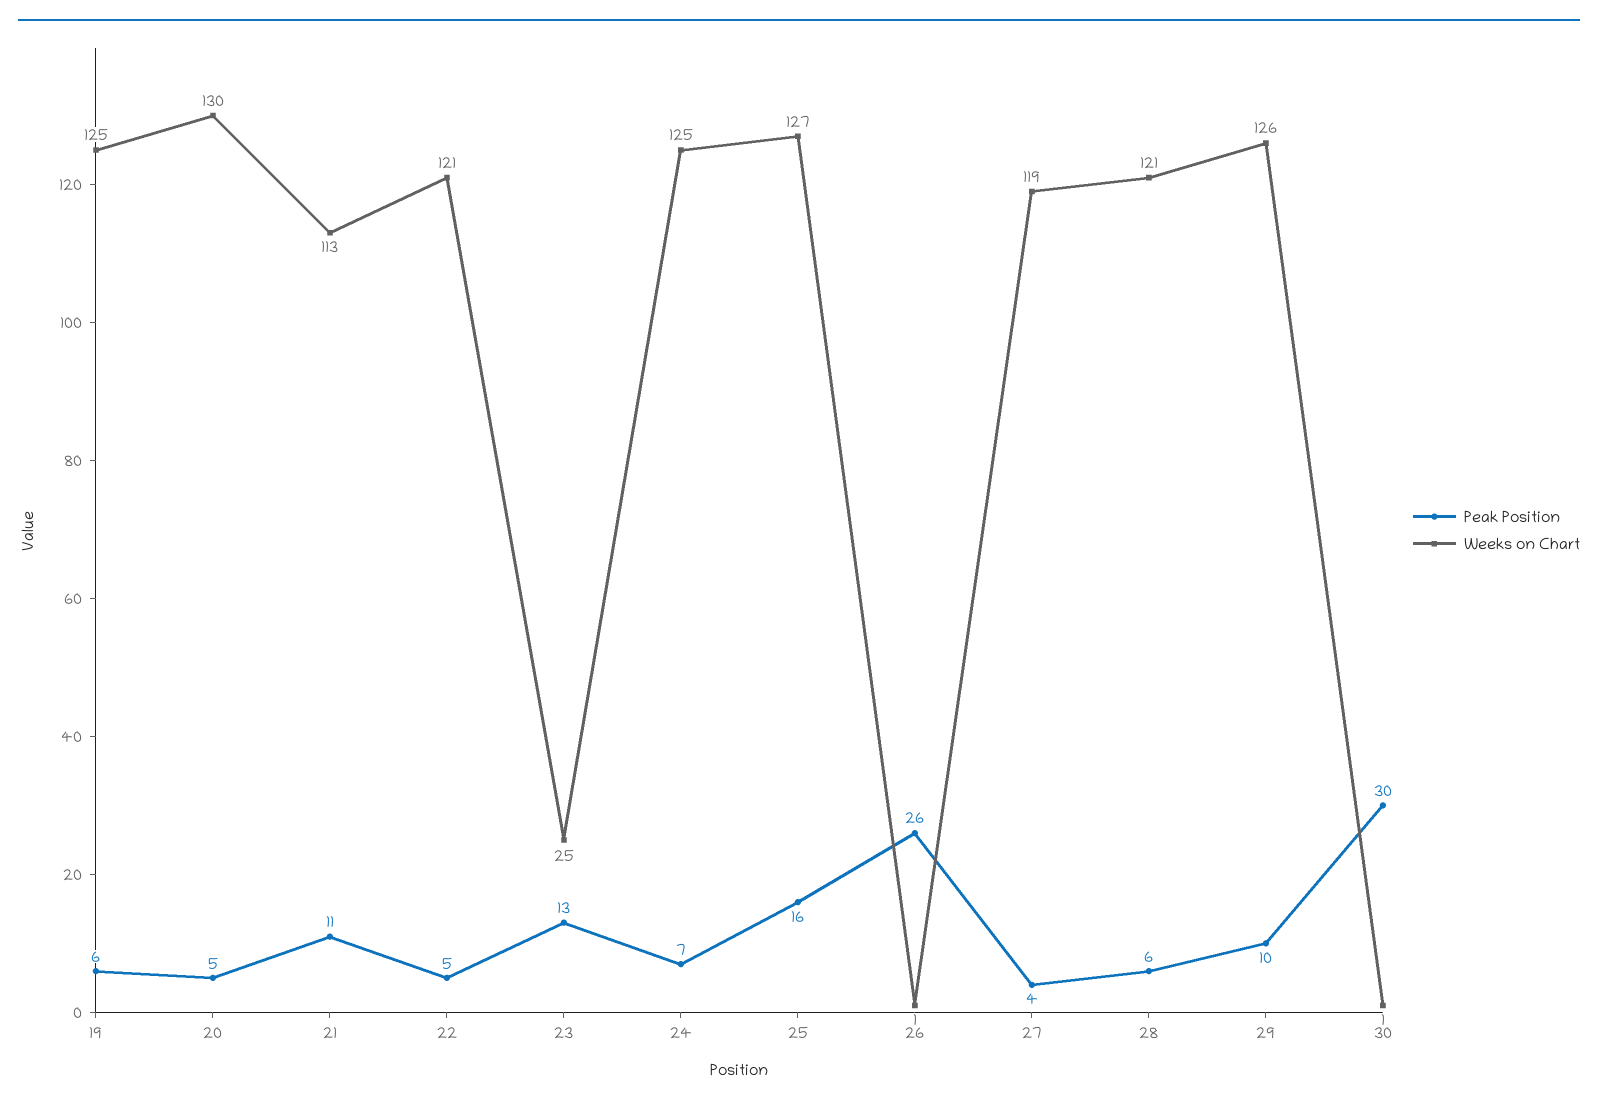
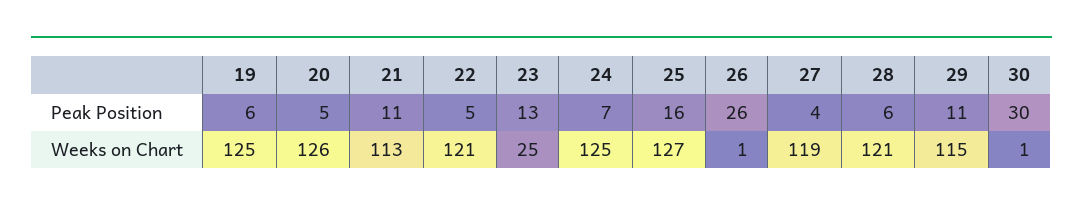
  {
    "Peak Position": {
      "19": 6,
      "20": 5,
      "21": 11,
      "22": 5,
      "23": 13,
      "24": 7,
      "25": 16,
      "26": 26,
      "27": 4,
      "28": 6,
-     "29": 10,
+     "29": 11,
      "30": 30
    },
    "Weeks on Chart": {
      "19": 125,
-     "20": 130,
+     "20": 126,
      "21": 113,
      "22": 121,
      "23": 25,
      "24": 125,
      "25": 127,
      "26": 1,
      "27": 119,
      "28": 121,
-     "29": 126,
+     "29": 115,
      "30": 1
    }
  }

